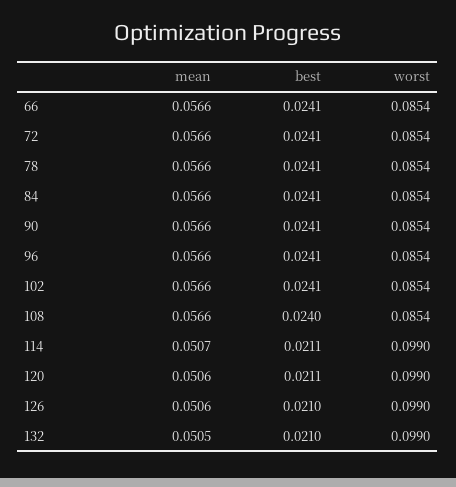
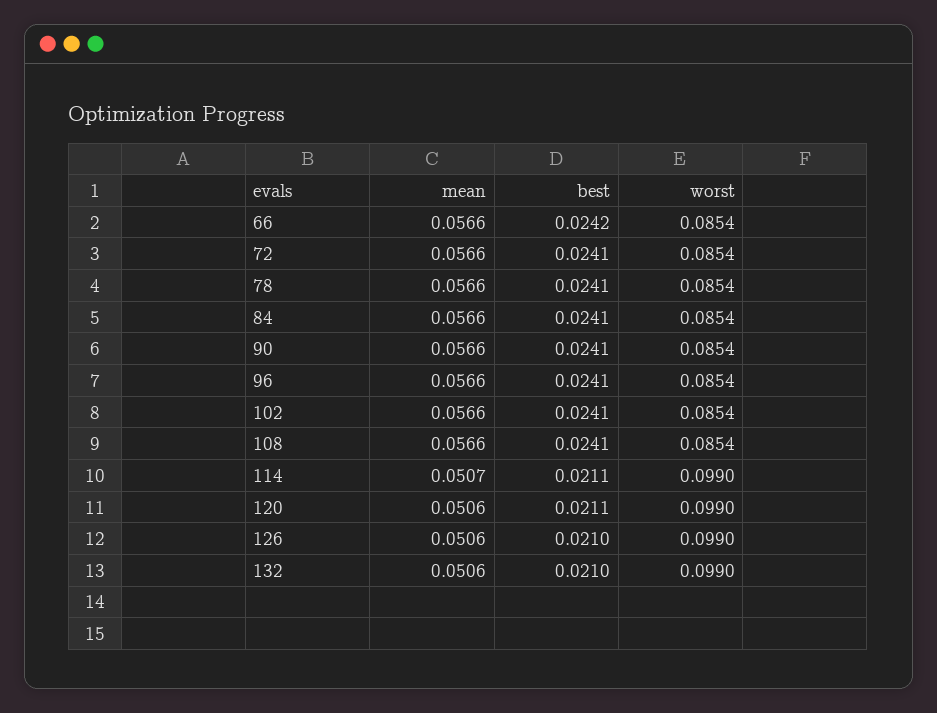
  {
    "mean": {
      "66": 0.0566,
      "72": 0.0566,
      "78": 0.0566,
      "84": 0.0566,
      "90": 0.0566,
      "96": 0.0566,
      "102": 0.0566,
      "108": 0.0566,
      "114": 0.0507,
      "120": 0.0506,
      "126": 0.0506,
-     "132": 0.0505
+     "132": 0.0506
    },
    "best": {
-     "66": 0.0241,
+     "66": 0.0242,
      "72": 0.0241,
      "78": 0.0241,
      "84": 0.0241,
      "90": 0.0241,
      "96": 0.0241,
      "102": 0.0241,
-     "108": 0.024,
+     "108": 0.0241,
      "114": 0.0211,
      "120": 0.0211,
      "126": 0.021,
      "132": 0.021
    },
    "worst": {
      "66": 0.0854,
      "72": 0.0854,
      "78": 0.0854,
      "84": 0.0854,
      "90": 0.0854,
      "96": 0.0854,
      "102": 0.0854,
      "108": 0.0854,
      "114": 0.099,
      "120": 0.099,
      "126": 0.099,
      "132": 0.099
    }
  }

